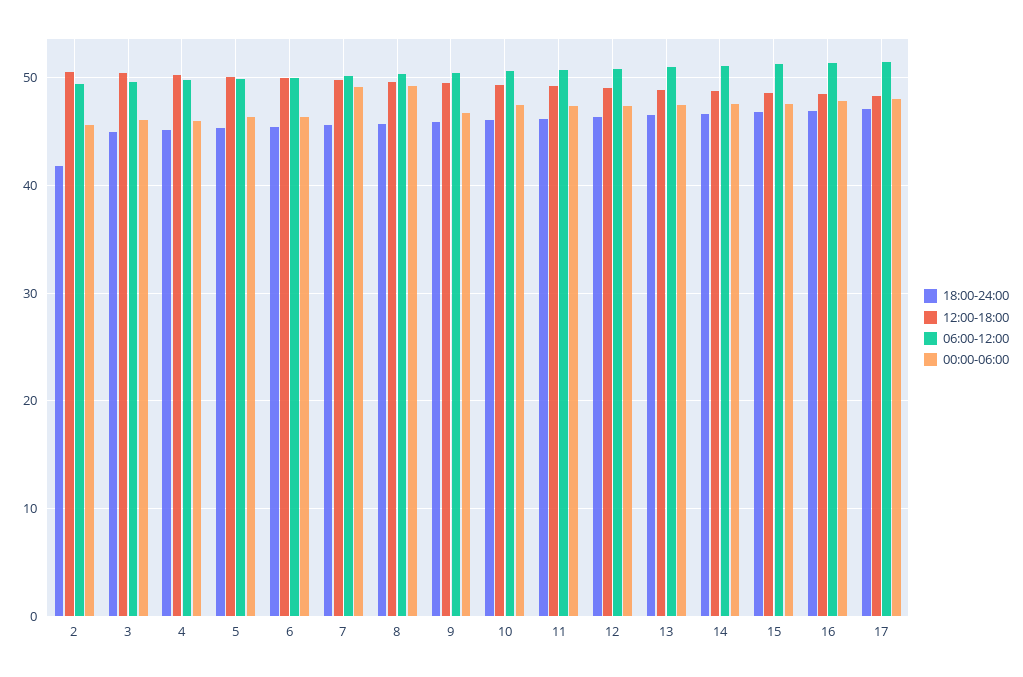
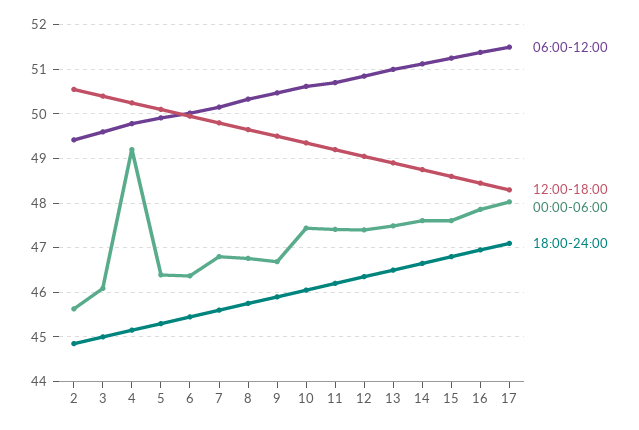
  {
    "18:00-24:00": {
-     "2": 42,
+     "2": 44.8,
      "3": 45,
      "4": 45.2,
      "5": 45.4,
      "6": 45.4,
      "7": 45.6,
      "8": 45.8,
      "9": 46,
      "10": 46,
      "11": 46.2,
      "12": 46.4,
      "13": 46.6,
      "14": 46.6,
      "15": 46.8,
      "16": 47,
      "17": 47.2
    },
    "12:00-18:00": {
      "2": 50.6,
      "3": 50.4,
      "4": 50.2,
      "5": 50.2,
      "6": 50,
      "7": 49.8,
      "8": 49.6,
      "9": 49.6,
      "10": 49.4,
      "11": 49.2,
      "12": 49,
      "13": 49,
      "14": 48.8,
      "15": 48.6,
      "16": 48.4,
      "17": 48.4
    },
    "06:00-12:00": {
      "2": 49.4,
      "3": 49.6,
      "4": 49.8,
      "5": 50,
      "6": 50,
      "7": 50.2,
      "8": 50.4,
      "9": 50.4,
      "10": 50.6,
      "11": 50.8,
      "12": 50.8,
      "13": 51,
      "14": 51.2,
      "15": 51.2,
      "16": 51.4,
      "17": 51.6
    },
    "00:00-06:00": {
      "2": 45.6,
      "3": 46,
-     "4": 46,
+     "4": 49.2,
      "5": 46.4,
      "6": 46.4,
-     "7": 49,
+     "7": 46.8,
-     "8": 49,
+     "8": 46.8,
      "9": 46.6,
      "10": 47.4,
      "11": 47.4,
      "12": 47.4,
      "13": 47.4,
      "14": 47.6,
      "15": 47.6,
      "16": 47.8,
      "17": 48
    }
  }

